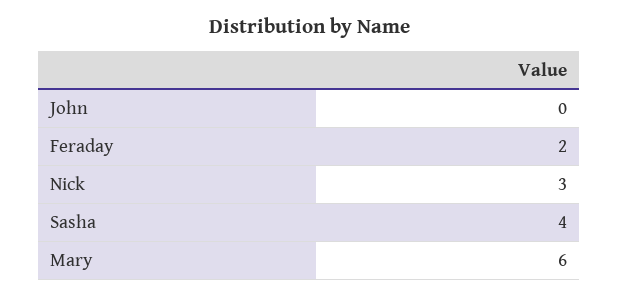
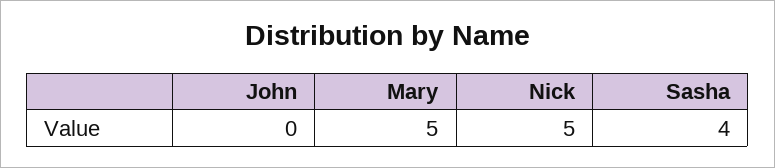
  {
    "John": 0,
-   "Feraday": 2,
-   "Nick": 3,
+   "Nick": 5,
    "Sasha": 4,
-   "Mary": 6
+   "Mary": 5
  }

